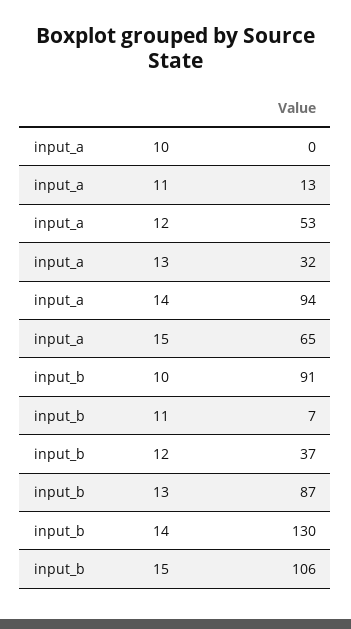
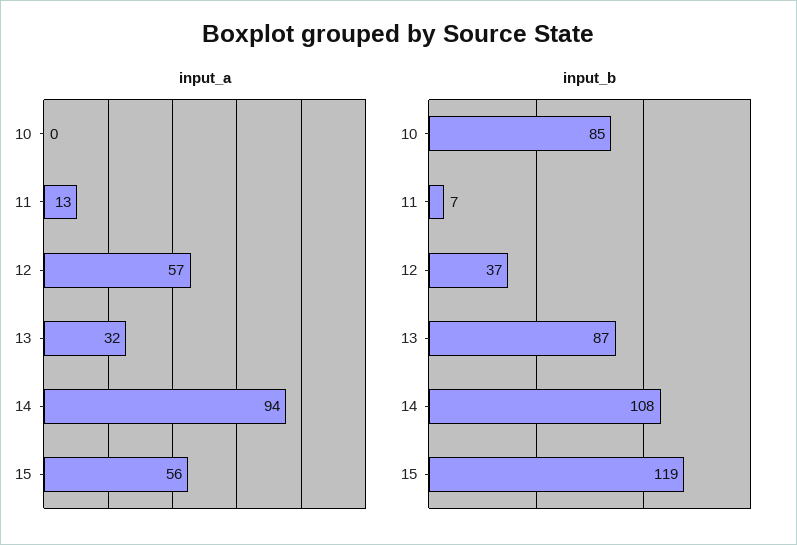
  {
    "input_a": {
      "10": 0,
      "11": 13,
-     "12": 53,
+     "12": 57,
      "13": 32,
      "14": 94,
-     "15": 65
+     "15": 56
    },
    "input_b": {
-     "10": 91,
+     "10": 85,
      "11": 7,
      "12": 37,
      "13": 87,
-     "14": 130,
+     "14": 108,
-     "15": 106
+     "15": 119
    }
  }

